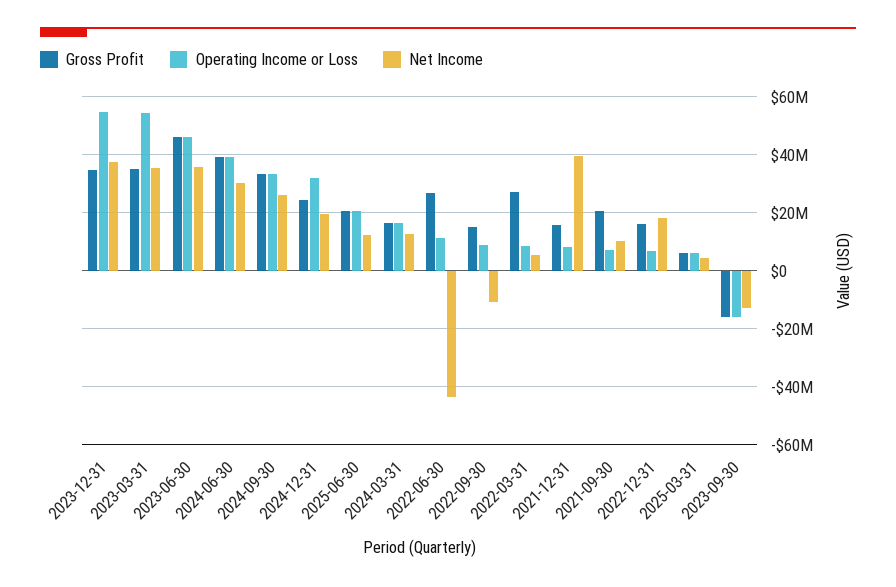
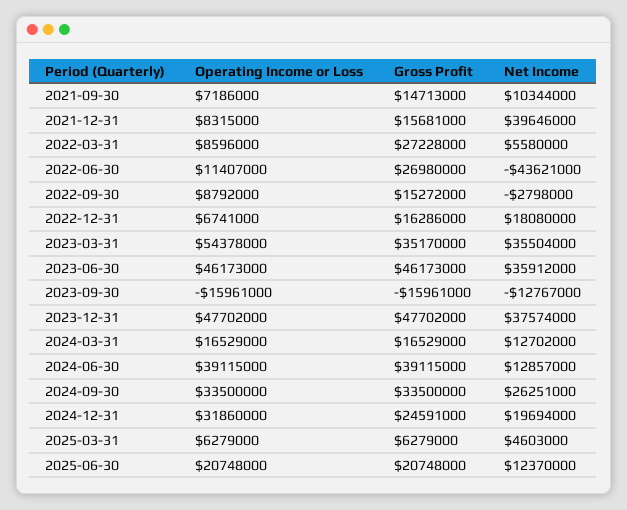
  {
    "Gross Profit": {
-     "2023-12-31": 35000000,
+     "2023-12-31": 47702000,
      "2023-03-31": 35170000,
      "2023-06-30": 46173000,
      "2024-06-30": 39115000,
      "2024-09-30": 33500000,
      "2024-12-31": 24591000,
      "2025-06-30": 20748000,
      "2024-03-31": 16529000,
      "2022-06-30": 26980000,
      "2022-09-30": 15272000,
      "2022-03-31": 27228000,
      "2021-12-31": 15681000,
-     "2021-09-30": 20000000,
+     "2021-09-30": 14713000,
      "2022-12-31": 16286000,
      "2025-03-31": 6279000,
      "2023-09-30": -15961000
    },
    "Operating Income or Loss": {
-     "2023-12-31": 55000000,
+     "2023-12-31": 47702000,
      "2023-03-31": 54378000,
      "2023-06-30": 46173000,
      "2024-06-30": 39115000,
      "2024-09-30": 33500000,
      "2024-12-31": 31860000,
      "2025-06-30": 20748000,
      "2024-03-31": 16529000,
      "2022-06-30": 11407000,
      "2022-09-30": 8792000,
      "2022-03-31": 8596000,
      "2021-12-31": 8315000,
      "2021-09-30": 7186000,
      "2022-12-31": 6741000,
      "2025-03-31": 6279000,
      "2023-09-30": -15961000
    },
    "Net Income": {
      "2023-12-31": 37574000,
      "2023-03-31": 35504000,
      "2023-06-30": 35912000,
-     "2024-06-30": 30000000,
+     "2024-06-30": 12857000,
      "2024-09-30": 26251000,
      "2024-12-31": 19694000,
      "2025-06-30": 12370000,
      "2024-03-31": 12702000,
      "2022-06-30": -43621000,
-     "2022-09-30": -10000000,
+     "2022-09-30": -2798000,
      "2022-03-31": 5580000,
      "2021-12-31": 39646000,
      "2021-09-30": 10344000,
      "2022-12-31": 18080000,
      "2025-03-31": 4603000,
      "2023-09-30": -12767000
    }
  }

